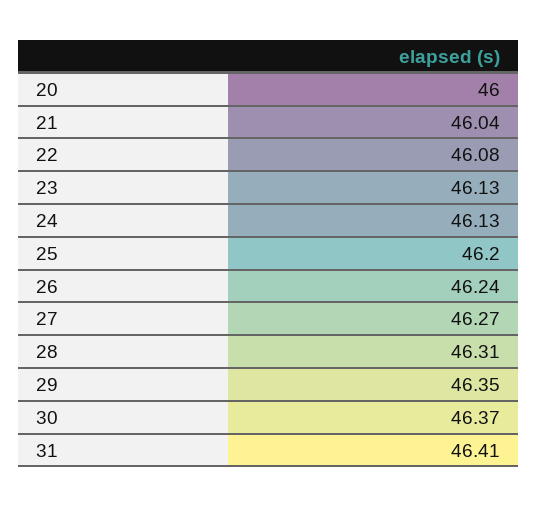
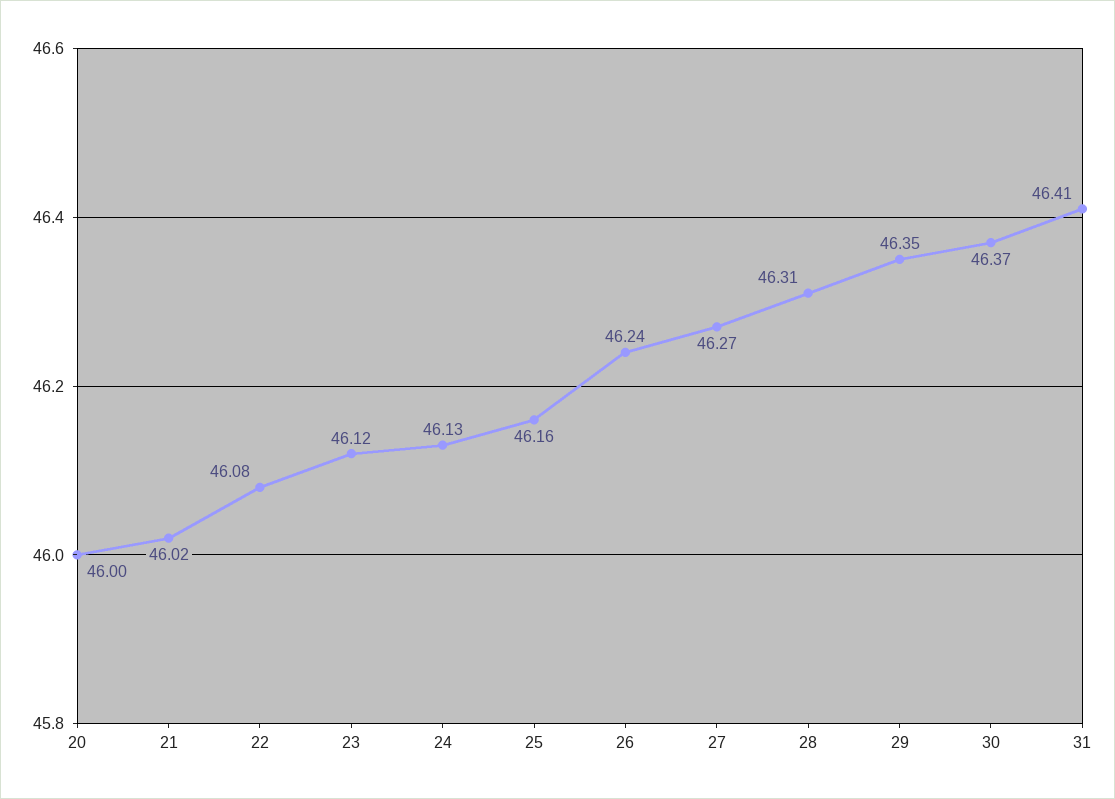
  {
    "20": 46,
-   "21": 46.04,
+   "21": 46.02,
    "22": 46.08,
-   "23": 46.13,
+   "23": 46.12,
    "24": 46.13,
-   "25": 46.2,
+   "25": 46.16,
    "26": 46.24,
    "27": 46.27,
    "28": 46.31,
    "29": 46.35,
    "30": 46.37,
    "31": 46.41
  }

